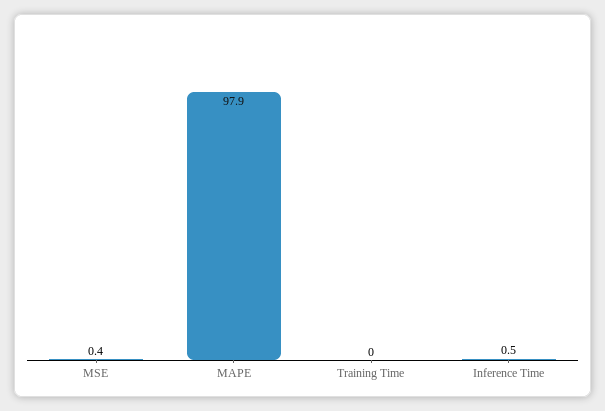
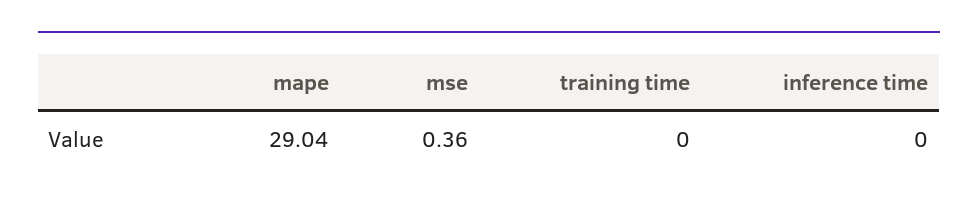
  {
    "MSE": 0.36,
-   "MAPE": 97.9,
+   "MAPE": 29.04,
    "Training Time": 0,
-   "Inference Time": 0.5
+   "Inference Time": 0
  }

